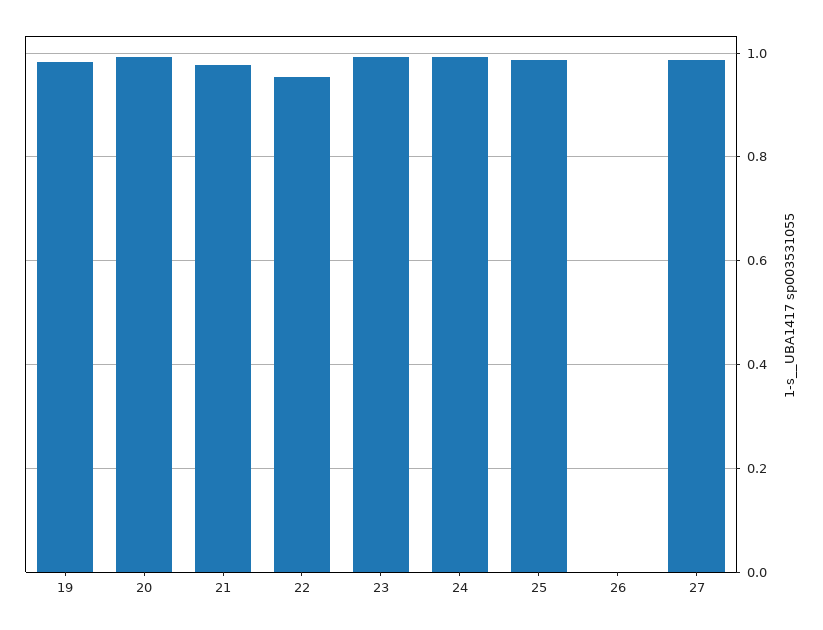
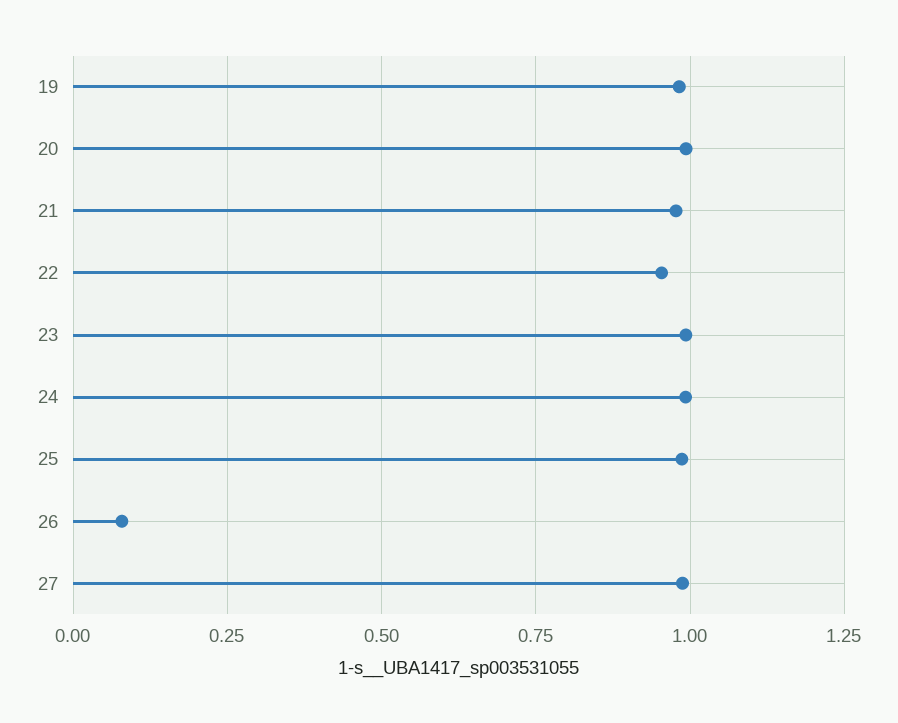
  {
    "19": 0.98,
    "20": 1,
    "21": 0.98,
    "22": 0.96,
    "23": 1,
    "24": 1,
    "25": 0.98,
-   "26": 0,
+   "26": 0.075,
    "27": 0.98
  }

